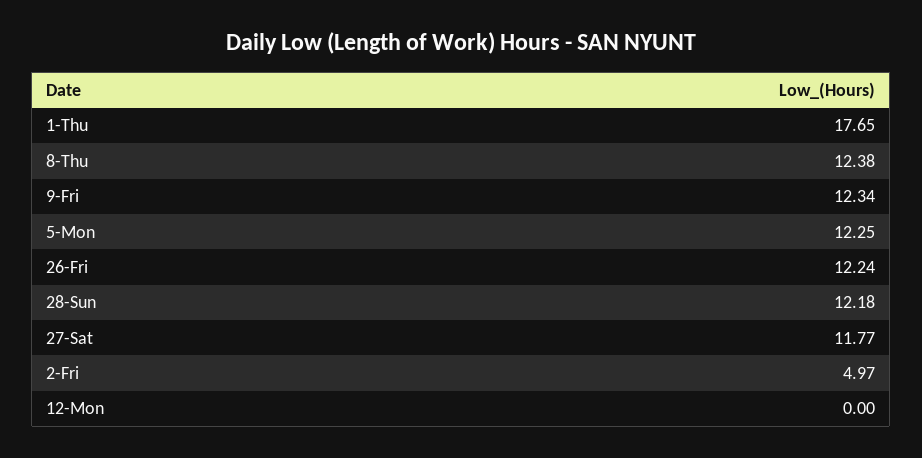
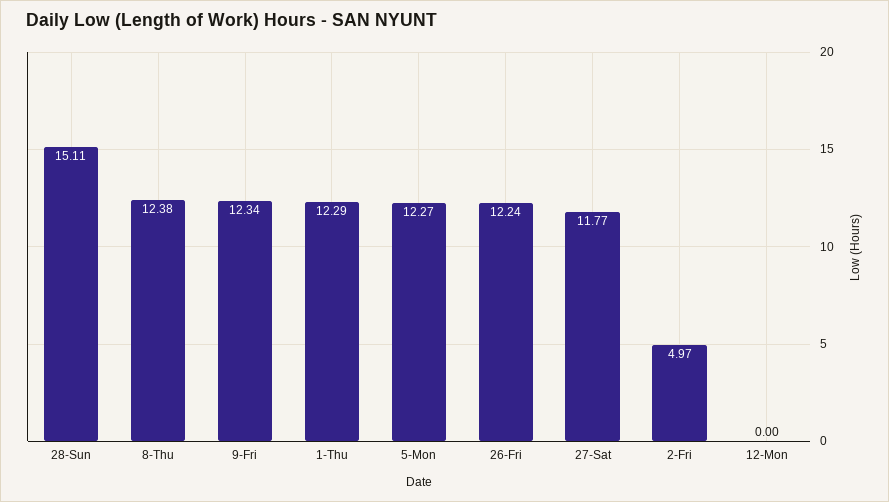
  {
-   "1-Thu": 17.65,
+   "1-Thu": 12.29,
    "8-Thu": 12.38,
    "9-Fri": 12.34,
-   "5-Mon": 12.25,
+   "5-Mon": 12.27,
    "26-Fri": 12.24,
-   "28-Sun": 12.18,
+   "28-Sun": 15.11,
    "27-Sat": 11.77,
    "2-Fri": 4.97,
    "12-Mon": 0
  }

